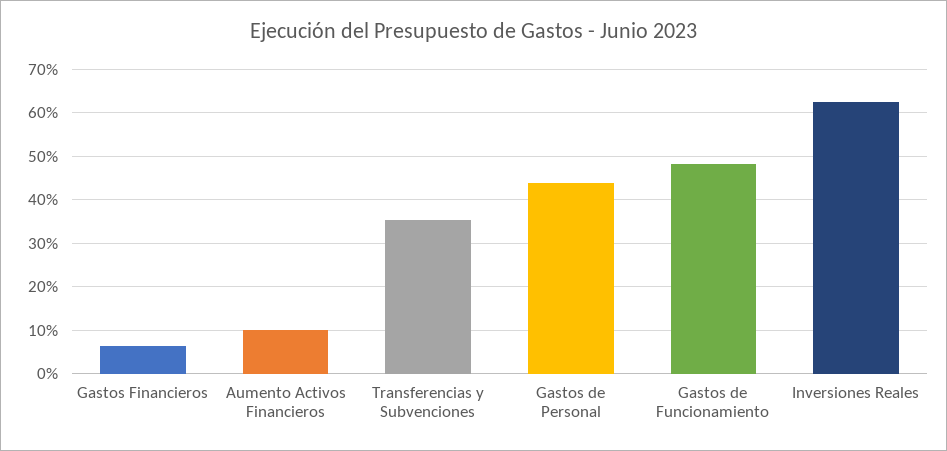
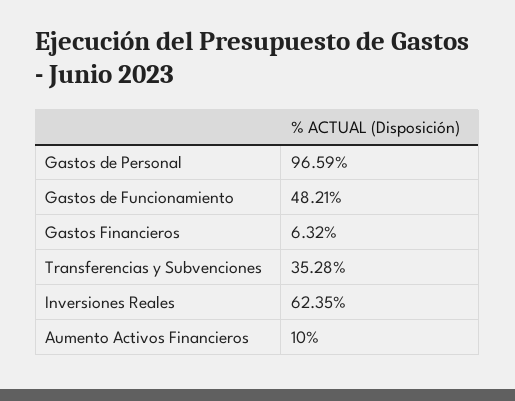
  {
    "Gastos Financieros": 6.32,
    "Aumento Activos Financieros": 10,
    "Transferencias y Subvenciones": 35.28,
-   "Gastos de Personal": 44,
+   "Gastos de Personal": 96.59,
    "Gastos de Funcionamiento": 48.21,
    "Inversiones Reales": 62.35
  }

